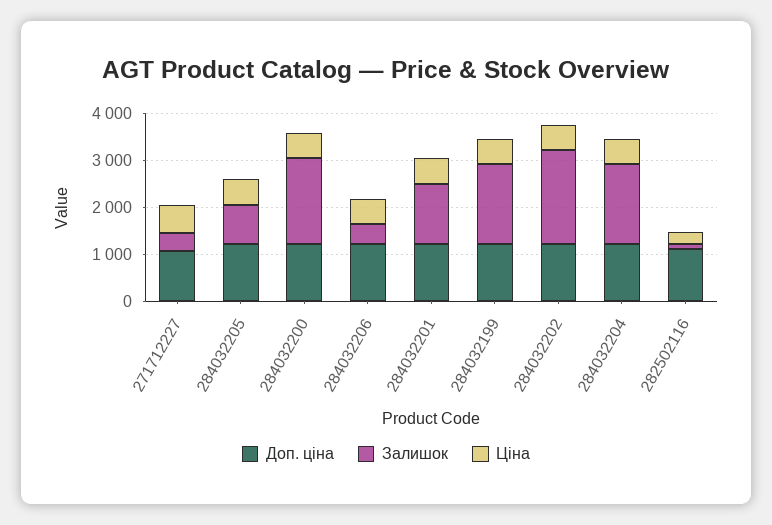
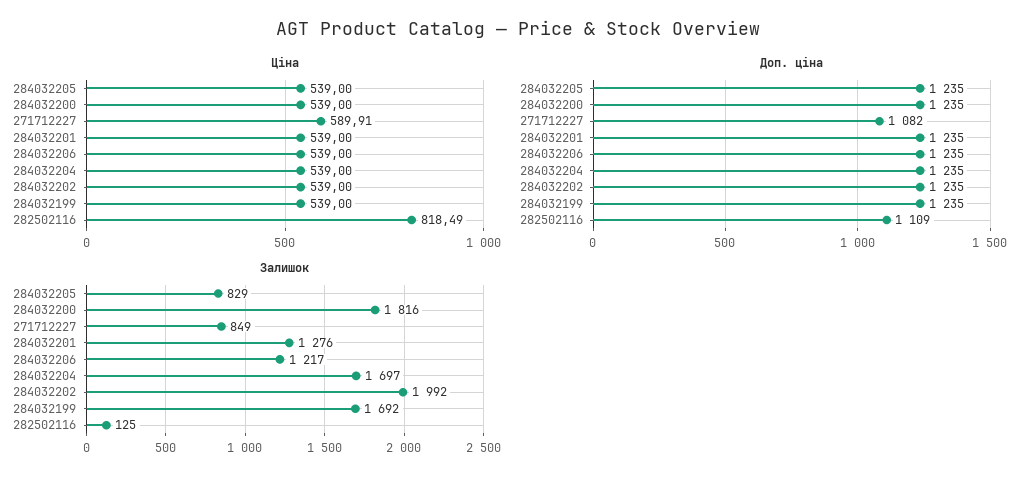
  {
    "Доп. ціна": {
      "271712227": 1082,
      "284032205": 1235,
      "284032200": 1235,
      "284032206": 1235,
      "284032201": 1235,
      "284032199": 1235,
      "284032202": 1235,
      "284032204": 1235,
      "282502116": 1109
    },
    "Залишок": {
-     "271712227": 400,
+     "271712227": 849,
      "284032205": 829,
      "284032200": 1816,
-     "284032206": 400,
+     "284032206": 1217,
      "284032201": 1276,
      "284032199": 1692,
      "284032202": 1992,
      "284032204": 1697,
      "282502116": 125
    },
    "Ціна": {
      "271712227": 589.91,
      "284032205": 539,
      "284032200": 539,
      "284032206": 539,
      "284032201": 539,
      "284032199": 539,
      "284032202": 539,
      "284032204": 539,
-     "282502116": 200
+     "282502116": 818.49
    }
  }

